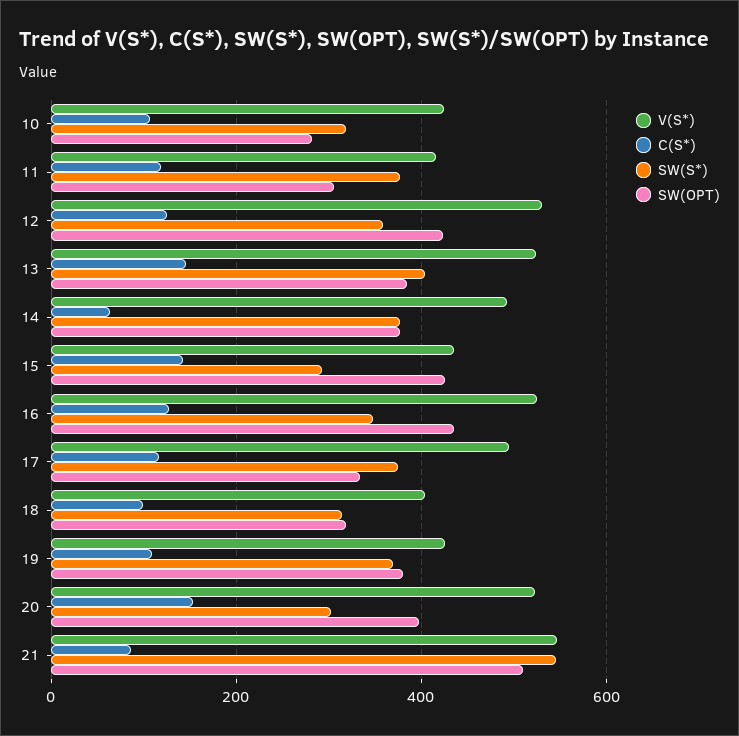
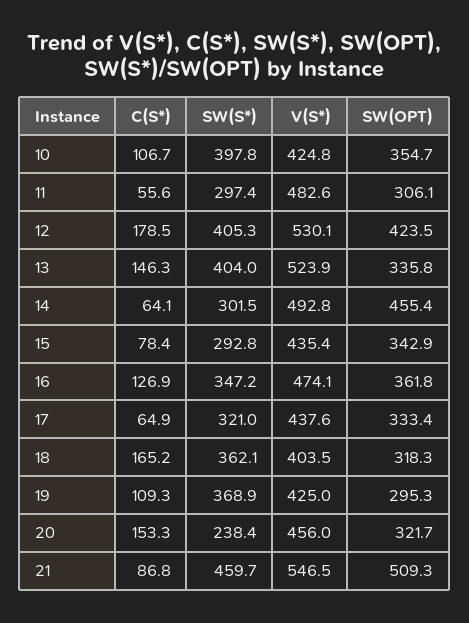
  {
    "V(S*)": {
      "10": 424.8,
-     "11": 420,
+     "11": 482.6,
      "12": 530.1,
      "13": 523.9,
      "14": 492.8,
      "15": 435.4,
-     "16": 520,
+     "16": 474.1,
-     "17": 500,
+     "17": 437.6,
      "18": 403.5,
      "19": 425,
-     "20": 520,
+     "20": 456,
      "21": 546.5
    },
    "C(S*)": {
      "10": 106.7,
-     "11": 120,
+     "11": 55.6,
-     "12": 120,
+     "12": 178.5,
      "13": 146.3,
      "14": 64.1,
-     "15": 140,
+     "15": 78.4,
      "16": 126.9,
-     "17": 120,
+     "17": 64.9,
-     "18": 100,
+     "18": 165.2,
      "19": 109.3,
      "20": 153.3,
      "21": 86.8
    },
    "SW(S*)": {
-     "10": 320,
+     "10": 397.8,
-     "11": 380,
+     "11": 297.4,
-     "12": 360,
+     "12": 405.3,
      "13": 404,
-     "14": 380,
+     "14": 301.5,
      "15": 292.8,
      "16": 347.2,
-     "17": 380,
+     "17": 321,
-     "18": 320,
+     "18": 362.1,
      "19": 368.9,
-     "20": 300,
+     "20": 238.4,
-     "21": 540
+     "21": 459.7
    },
    "SW(OPT)": {
-     "10": 280,
+     "10": 354.7,
      "11": 306.1,
      "12": 423.5,
-     "13": 380,
+     "13": 335.8,
-     "14": 380,
+     "14": 455.4,
-     "15": 420,
+     "15": 342.9,
-     "16": 440,
+     "16": 361.8,
      "17": 333.4,
      "18": 318.3,
-     "19": 380,
+     "19": 295.3,
-     "20": 400,
+     "20": 321.7,
      "21": 509.3
    }
  }

